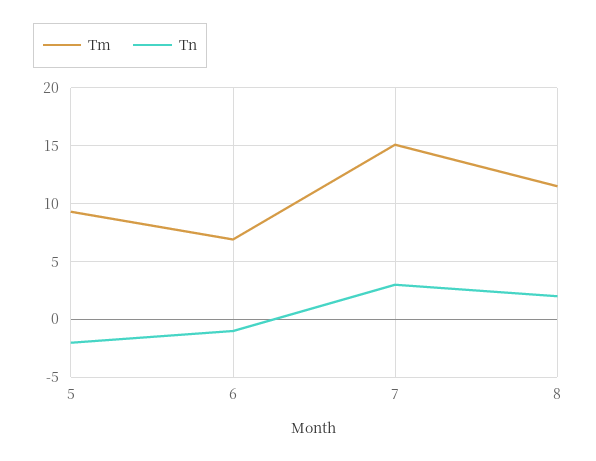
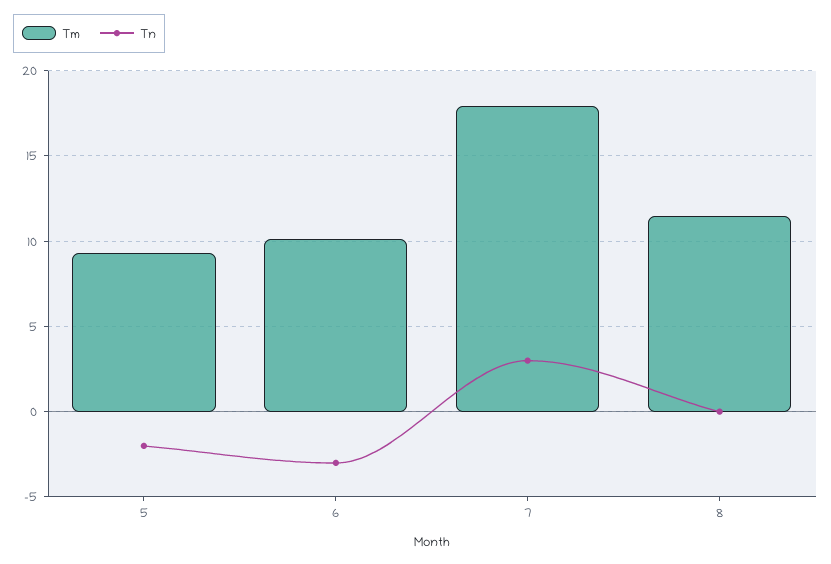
  {
    "Tm": {
      "5": 9.5,
-     "6": 7,
+     "6": 10,
-     "7": 15,
+     "7": 18,
      "8": 11.5
    },
    "Tn": {
      "5": -2,
-     "6": -1,
+     "6": -3,
      "7": 3,
-     "8": 2
+     "8": 0
    }
  }

